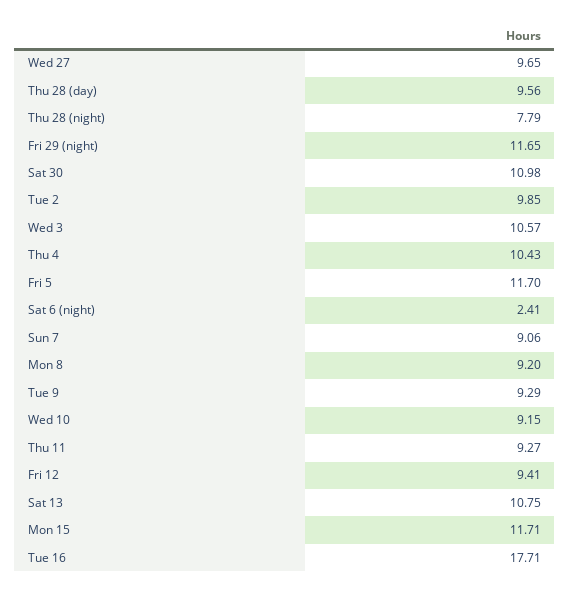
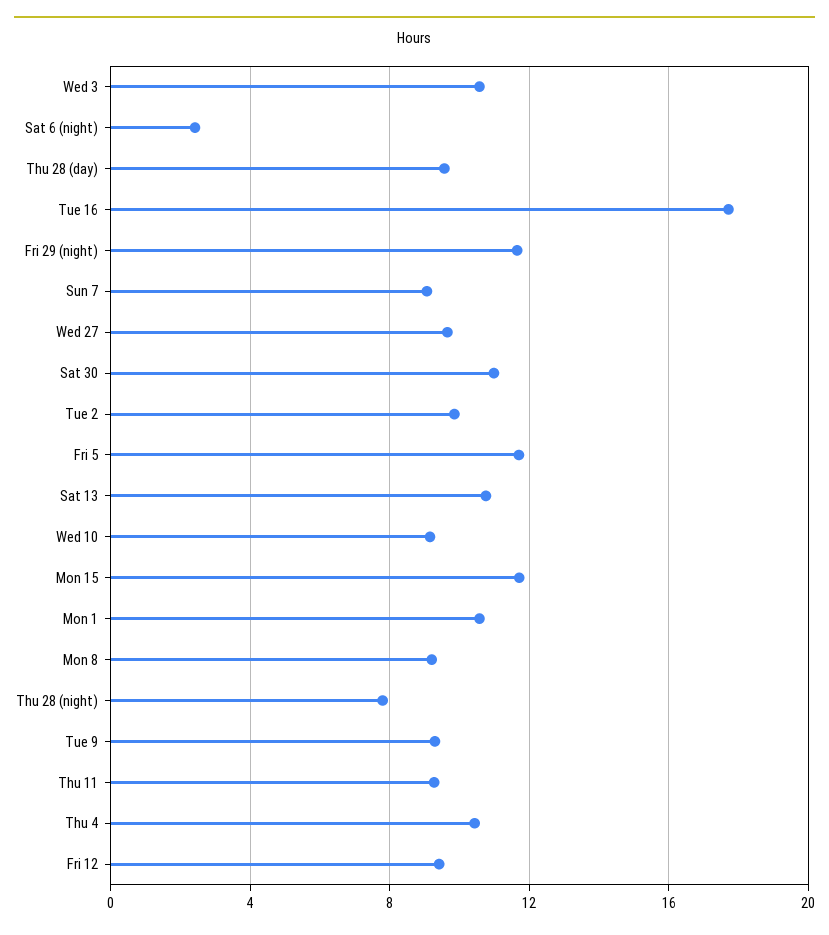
  {
    "Wed 27": 9.65,
    "Thu 28 (day)": 9.56,
    "Thu 28 (night)": 7.79,
    "Fri 29 (night)": 11.65,
    "Sat 30": 10.98,
    "Tue 2": 9.85,
    "Wed 3": 10.57,
    "Thu 4": 10.43,
    "Fri 5": 11.7,
    "Sat 6 (night)": 2.41,
    "Sun 7": 9.06,
    "Mon 8": 9.2,
    "Tue 9": 9.29,
    "Wed 10": 9.15,
    "Thu 11": 9.27,
    "Fri 12": 9.41,
    "Sat 13": 10.75,
    "Mon 15": 11.71,
-   "Tue 16": 17.71
+   "Tue 16": 17.71,
+   "Mon 1": 10.5
  }

